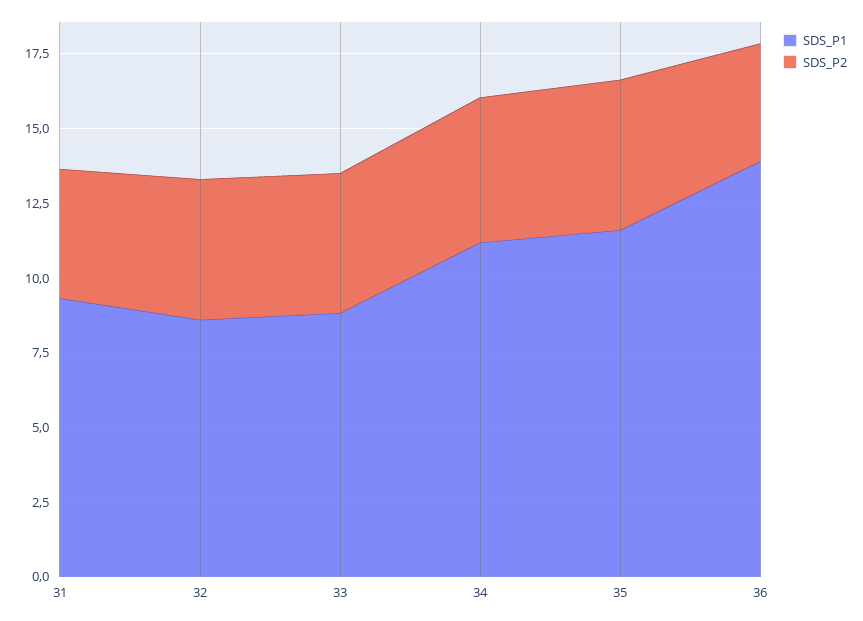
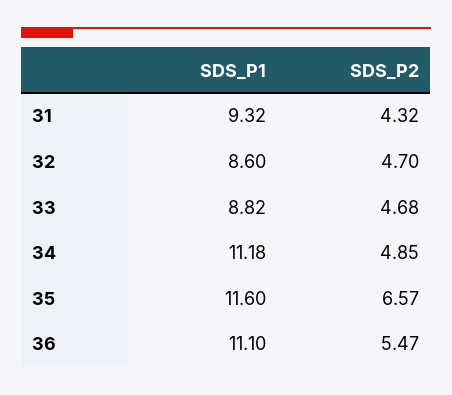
  {
    "SDS_P1": {
      "31": 9.32,
      "32": 8.6,
      "33": 8.82,
      "34": 11.18,
      "35": 11.6,
-     "36": 14
+     "36": 11.1
    },
    "SDS_P2": {
      "31": 4.32,
      "32": 4.7,
      "33": 4.68,
      "34": 4.85,
-     "35": 5,
+     "35": 6.57,
-     "36": 4
+     "36": 5.47
    }
  }

